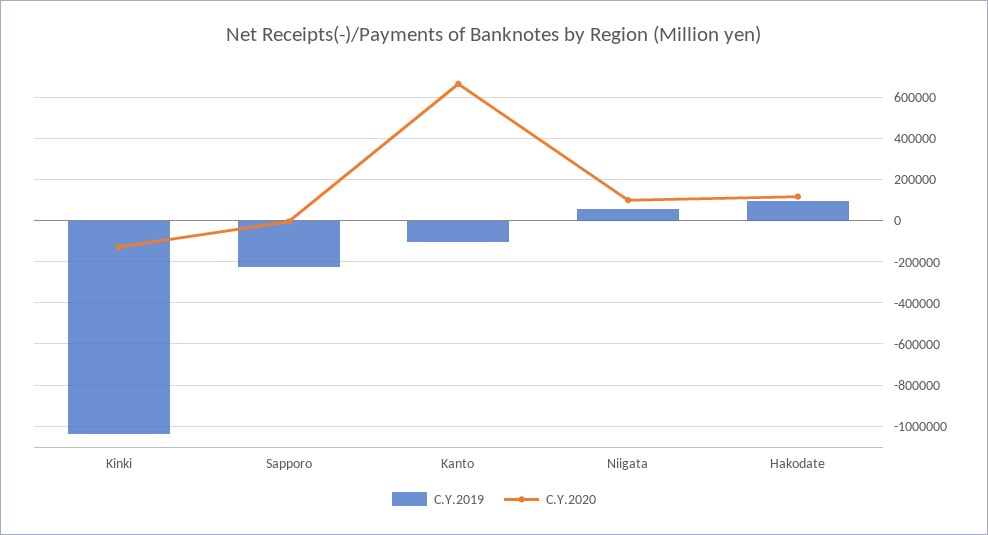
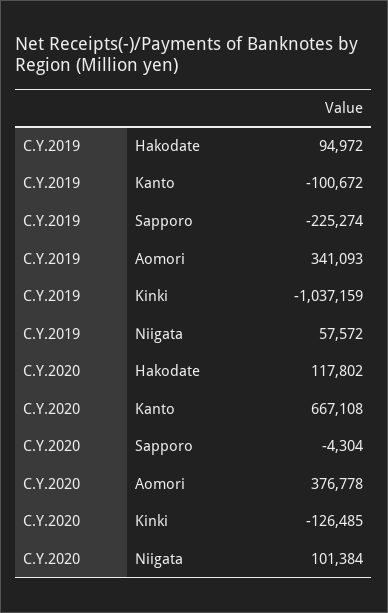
  {
    "C.Y.2019": {
      "Kinki": -1037159,
      "Sapporo": -225274,
      "Kanto": -100672,
      "Niigata": 57572,
-     "Hakodate": 94972
+     "Hakodate": 94972,
+     "Aomori": 341093
    },
    "C.Y.2020": {
      "Kinki": -126485,
      "Sapporo": -4304,
      "Kanto": 667108,
      "Niigata": 101384,
-     "Hakodate": 117802
+     "Hakodate": 117802,
+     "Aomori": 376778
    }
  }

